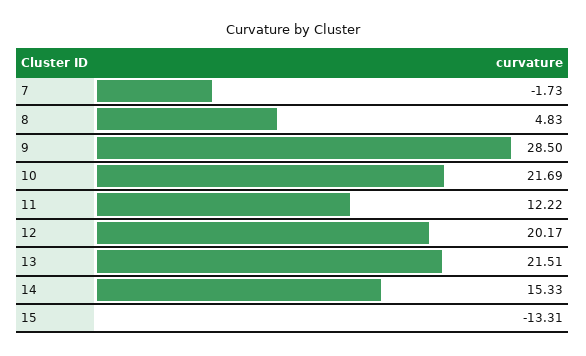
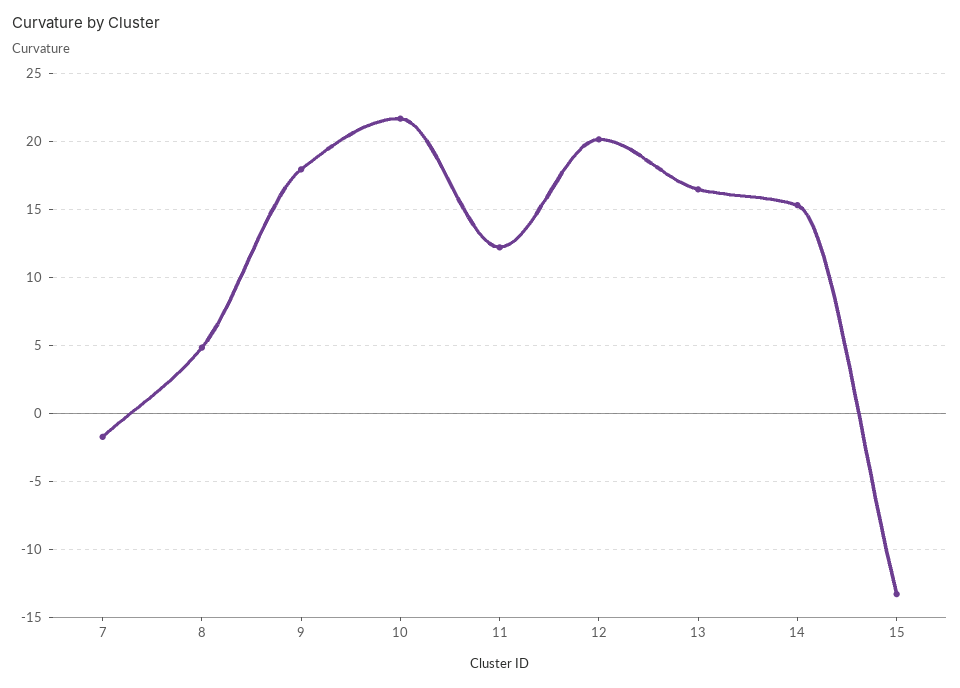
  {
    "7": -1.73,
    "8": 4.83,
-   "9": 28.5,
+   "9": 18,
    "10": 21.69,
    "11": 12.22,
    "12": 20.17,
-   "13": 21.51,
+   "13": 16.5,
    "14": 15.33,
    "15": -13.31
  }

